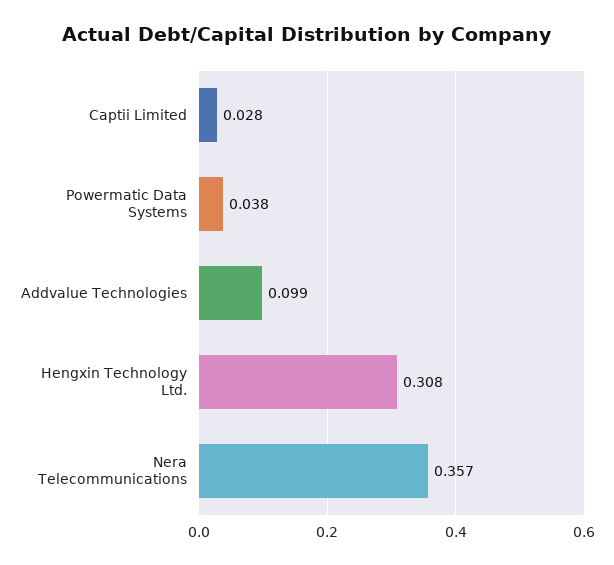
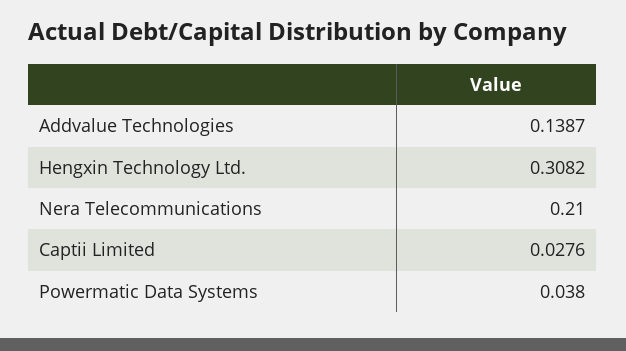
  {
    "Captii Limited": 0.0276,
    "Powermatic Data Systems": 0.038,
-   "Addvalue Technologies": 0.099,
+   "Addvalue Technologies": 0.1387,
    "Hengxin Technology Ltd.": 0.3082,
-   "Nera Telecommunications": 0.357
+   "Nera Telecommunications": 0.21
  }

